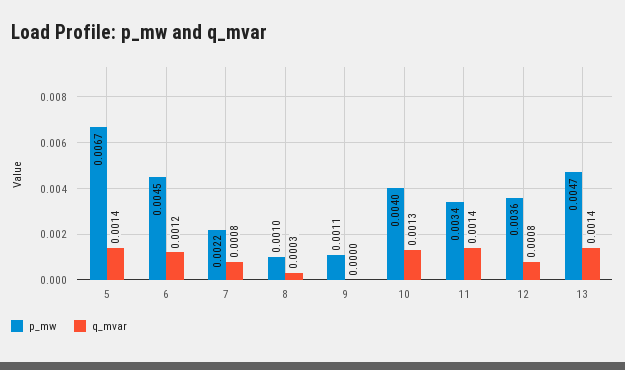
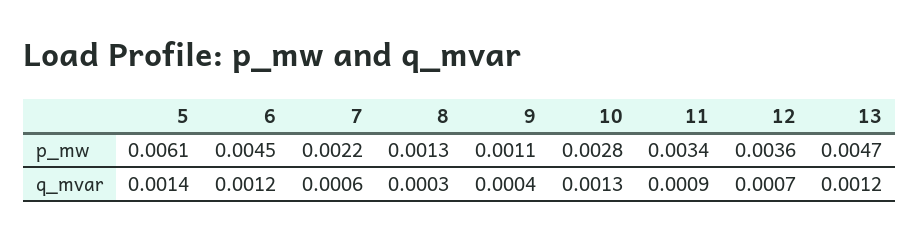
  {
    "p_mw": {
-     "5": 0.0067,
+     "5": 0.0061,
      "6": 0.0045,
      "7": 0.0022,
-     "8": 0.001,
+     "8": 0.0013,
      "9": 0.0011,
-     "10": 0.004,
+     "10": 0.0028,
      "11": 0.0034,
      "12": 0.0036,
      "13": 0.0047
    },
    "q_mvar": {
      "5": 0.0014,
      "6": 0.0012,
-     "7": 0.0008,
+     "7": 0.0006,
      "8": 0.0003,
-     "9": 0,
+     "9": 0.0004,
      "10": 0.0013,
-     "11": 0.0014,
+     "11": 0.0009,
-     "12": 0.0008,
+     "12": 0.0007,
-     "13": 0.0014
+     "13": 0.0012
    }
  }

